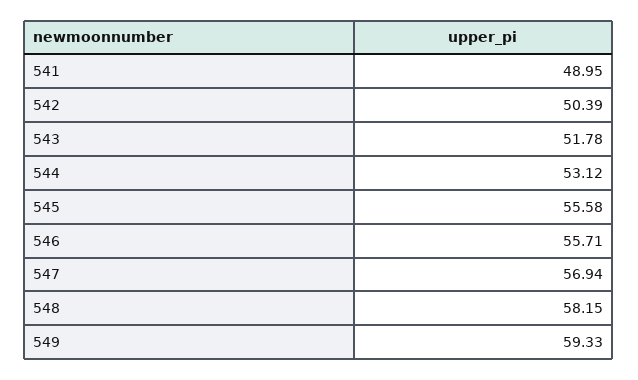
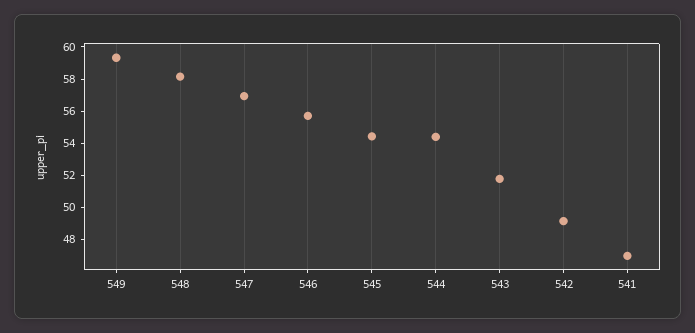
  {
-   "541": 48.95,
+   "541": 47,
-   "542": 50.39,
+   "542": 49,
    "543": 51.78,
-   "544": 53.12,
+   "544": 54.5,
-   "545": 55.58,
+   "545": 54.5,
    "546": 55.71,
    "547": 56.94,
    "548": 58.15,
    "549": 59.33
  }

